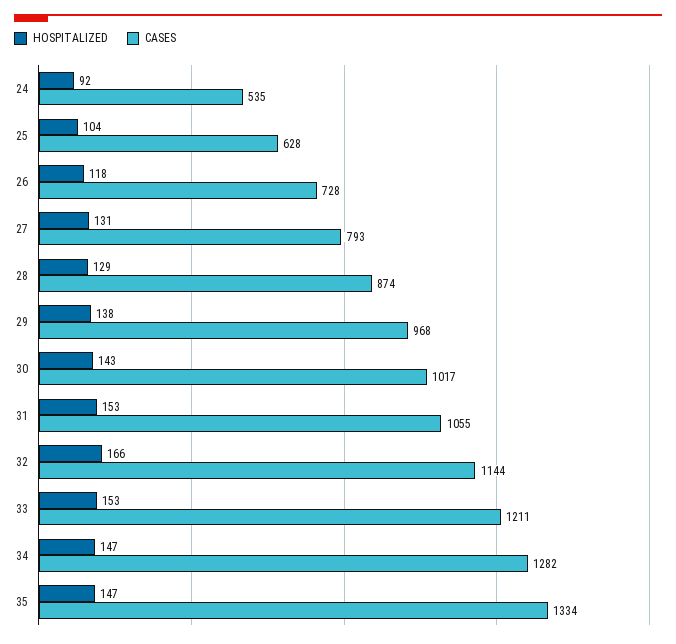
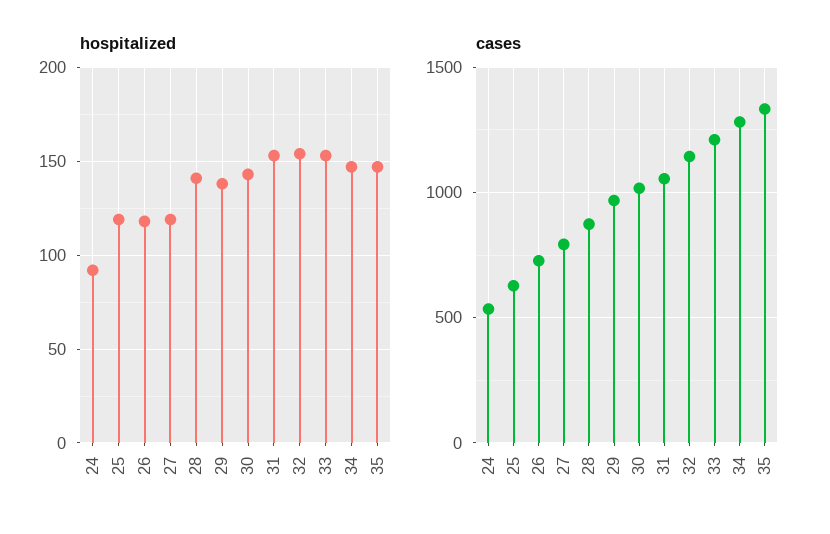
  {
    "HOSPITALIZED": {
      "24": 92,
-     "25": 104,
+     "25": 120,
      "26": 118,
-     "27": 131,
+     "27": 120,
-     "28": 129,
+     "28": 140,
      "29": 138,
      "30": 143,
      "31": 153,
-     "32": 166,
+     "32": 155,
      "33": 153,
      "34": 147,
      "35": 147
    },
    "CASES": {
      "24": 535,
      "25": 628,
      "26": 728,
      "27": 793,
      "28": 874,
      "29": 968,
      "30": 1017,
      "31": 1055,
      "32": 1144,
      "33": 1211,
      "34": 1282,
      "35": 1334
    }
  }

